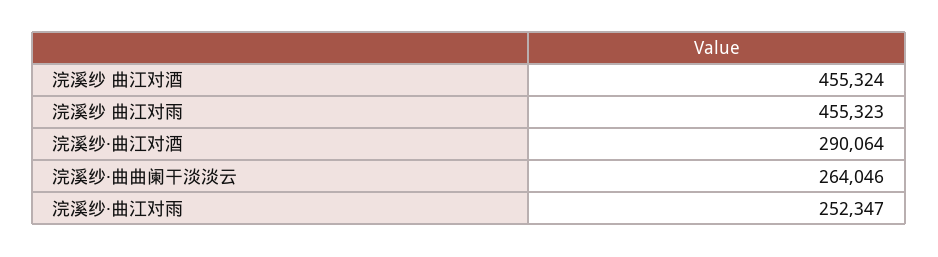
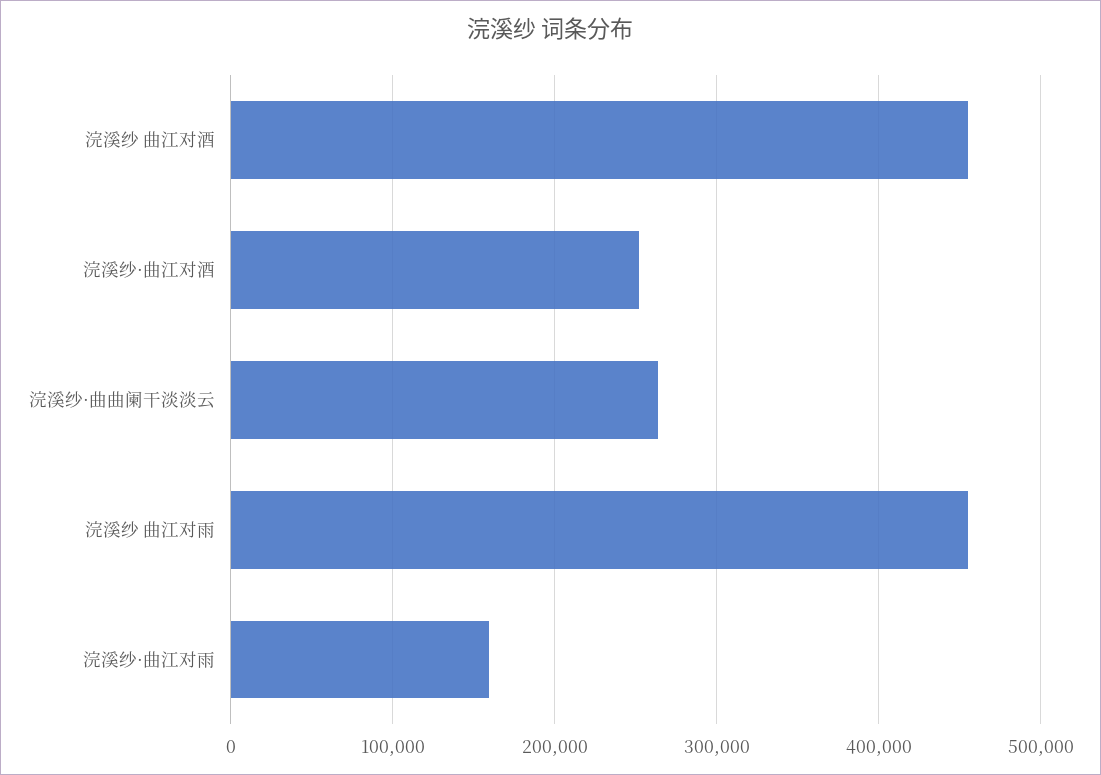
  {
    "浣溪纱 曲江对酒": 455324,
    "浣溪纱 曲江对雨": 455323,
-   "浣溪纱·曲江对酒": 290064,
+   "浣溪纱·曲江对酒": 250000,
    "浣溪纱·曲曲阑干淡淡云": 264046,
-   "浣溪纱·曲江对雨": 252347
+   "浣溪纱·曲江对雨": 160000
  }

